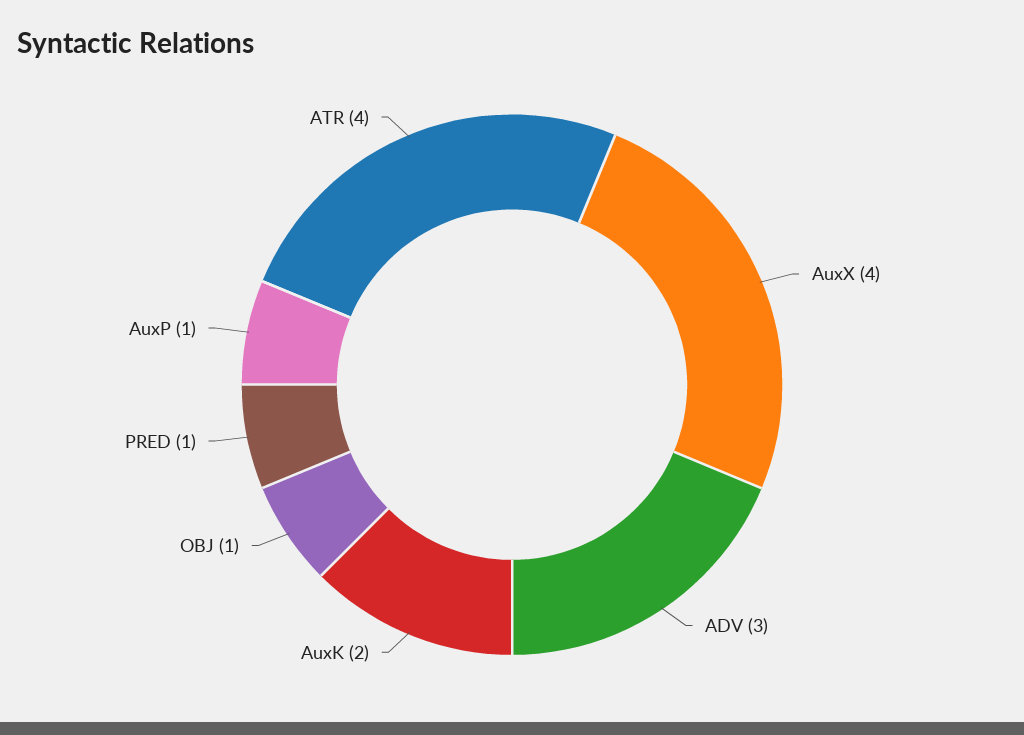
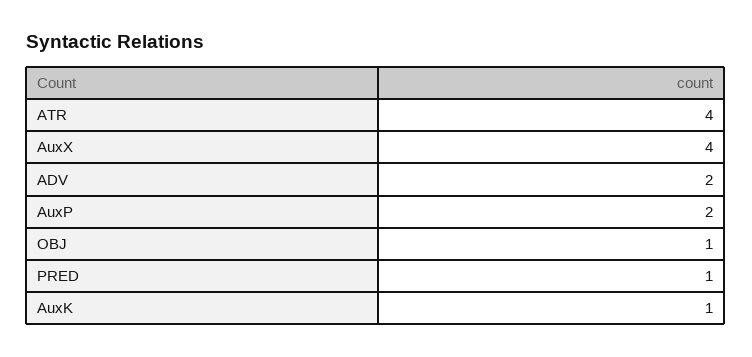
  {
    "AuxX": 4,
-   "ADV": 3,
+   "ADV": 2,
-   "AuxK": 2,
+   "AuxK": 1,
    "OBJ": 1,
    "PRED": 1,
-   "AuxP": 1,
+   "AuxP": 2,
    "ATR": 4
  }

